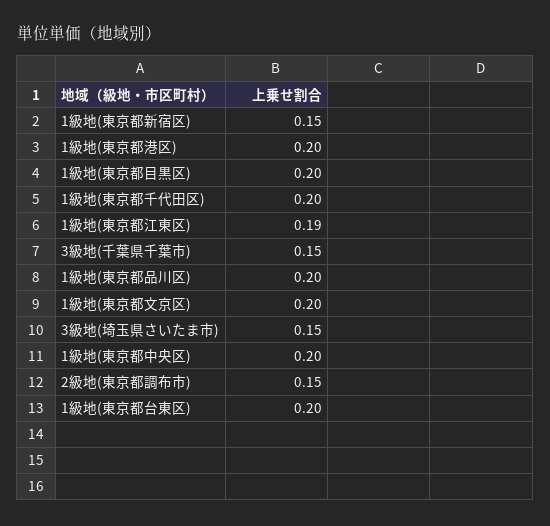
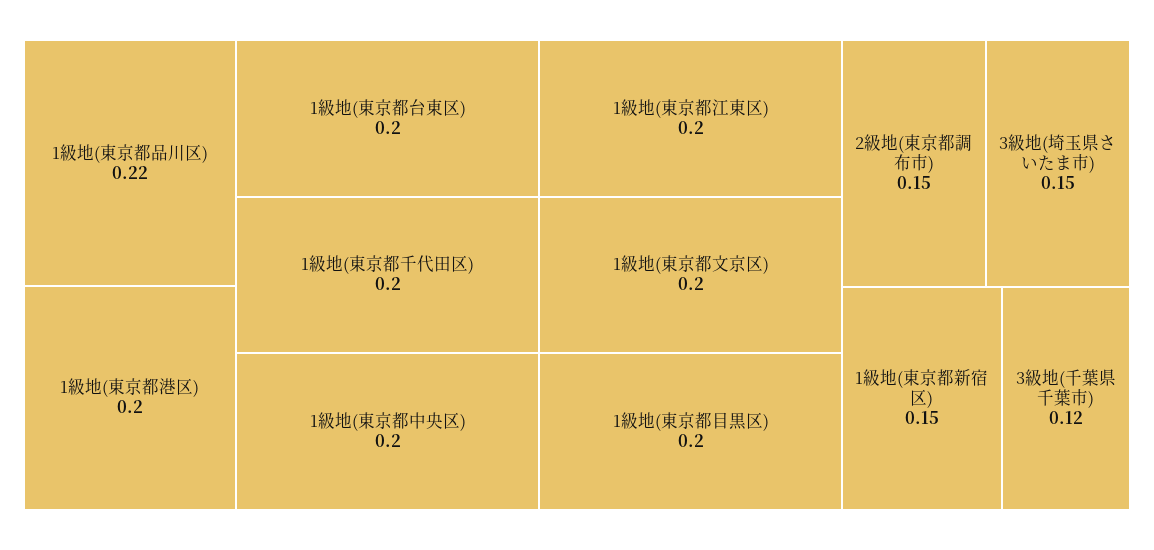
  {
    "1級地(東京都新宿区)": 0.15,
    "1級地(東京都港区)": 0.2,
    "1級地(東京都目黒区)": 0.2,
    "1級地(東京都千代田区)": 0.2,
-   "1級地(東京都江東区)": 0.19,
+   "1級地(東京都江東区)": 0.2,
-   "3級地(千葉県千葉市)": 0.15,
+   "3級地(千葉県千葉市)": 0.12,
-   "1級地(東京都品川区)": 0.2,
+   "1級地(東京都品川区)": 0.22,
    "1級地(東京都文京区)": 0.2,
    "3級地(埼玉県さいたま市)": 0.15,
    "1級地(東京都中央区)": 0.2,
    "2級地(東京都調布市)": 0.15,
    "1級地(東京都台東区)": 0.2
  }

